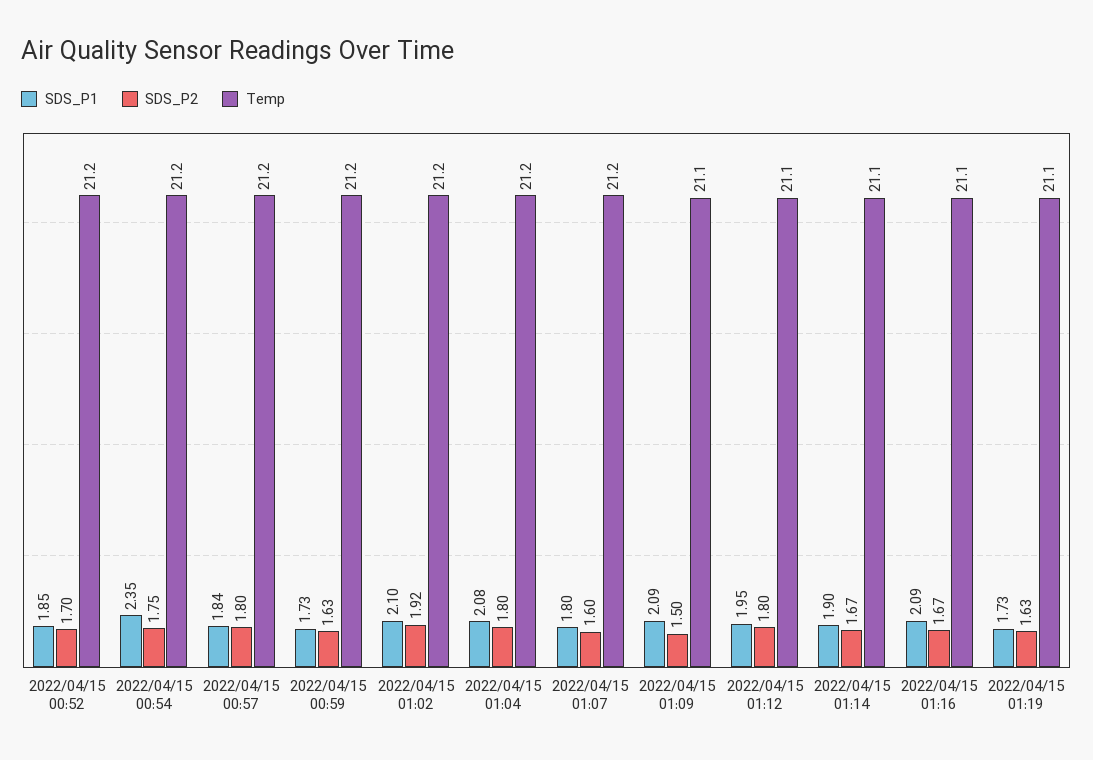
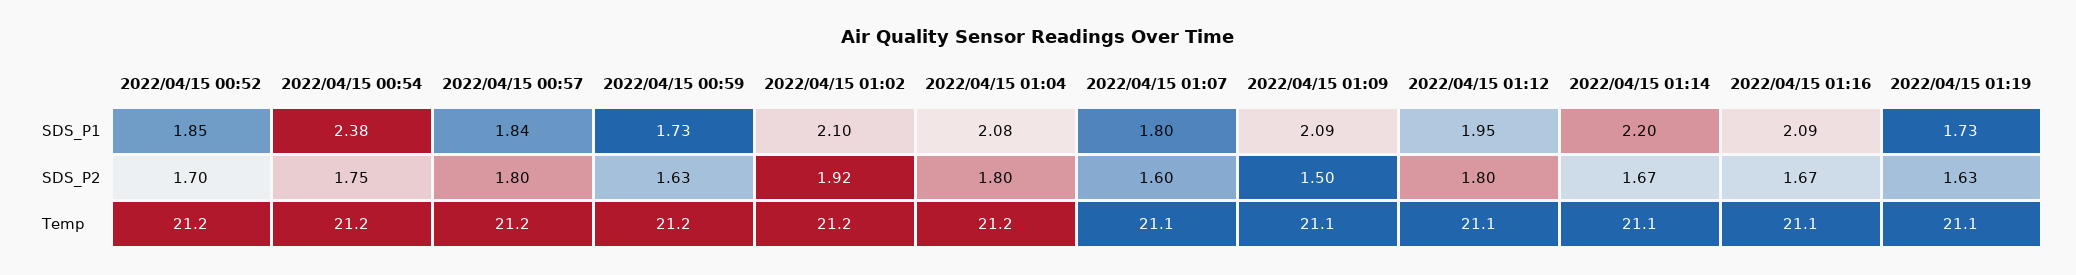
  {
    "SDS_P1": {
      "2022/04/15 00:52": 1.85,
-     "2022/04/15 00:54": 2.35,
+     "2022/04/15 00:54": 2.38,
      "2022/04/15 00:57": 1.84,
      "2022/04/15 00:59": 1.73,
      "2022/04/15 01:02": 2.1,
      "2022/04/15 01:04": 2.08,
      "2022/04/15 01:07": 1.8,
      "2022/04/15 01:09": 2.09,
      "2022/04/15 01:12": 1.95,
-     "2022/04/15 01:14": 1.9,
+     "2022/04/15 01:14": 2.2,
      "2022/04/15 01:16": 2.09,
      "2022/04/15 01:19": 1.73
    },
    "SDS_P2": {
      "2022/04/15 00:52": 1.7,
      "2022/04/15 00:54": 1.75,
      "2022/04/15 00:57": 1.8,
      "2022/04/15 00:59": 1.63,
      "2022/04/15 01:02": 1.92,
      "2022/04/15 01:04": 1.8,
      "2022/04/15 01:07": 1.6,
      "2022/04/15 01:09": 1.5,
      "2022/04/15 01:12": 1.8,
      "2022/04/15 01:14": 1.67,
      "2022/04/15 01:16": 1.67,
      "2022/04/15 01:19": 1.63
    },
    "Temp": {
      "2022/04/15 00:52": 21.2,
      "2022/04/15 00:54": 21.2,
      "2022/04/15 00:57": 21.2,
      "2022/04/15 00:59": 21.2,
      "2022/04/15 01:02": 21.2,
      "2022/04/15 01:04": 21.2,
-     "2022/04/15 01:07": 21.2,
+     "2022/04/15 01:07": 21.1,
      "2022/04/15 01:09": 21.1,
      "2022/04/15 01:12": 21.1,
      "2022/04/15 01:14": 21.1,
      "2022/04/15 01:16": 21.1,
      "2022/04/15 01:19": 21.1
    }
  }

